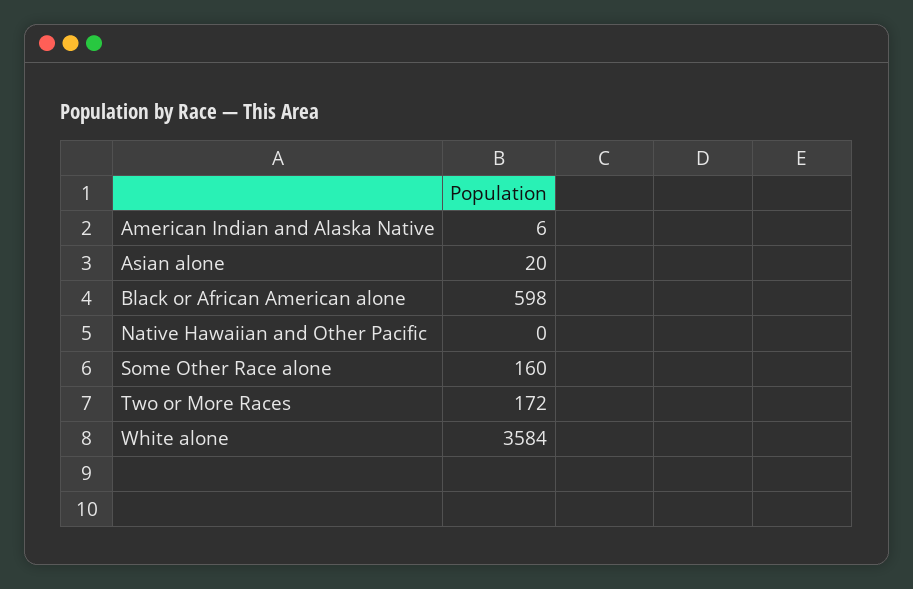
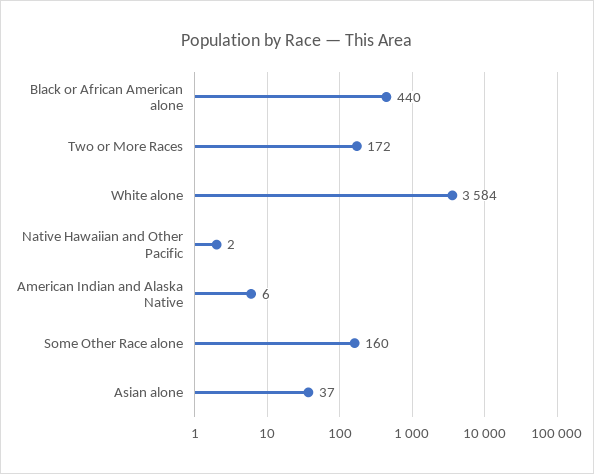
  {
    "American Indian and Alaska Native": 6,
-   "Asian alone": 20,
+   "Asian alone": 37,
-   "Black or African American alone": 598,
+   "Black or African American alone": 440,
-   "Native Hawaiian and Other Pacific": 0,
+   "Native Hawaiian and Other Pacific": 2,
    "Some Other Race alone": 160,
    "Two or More Races": 172,
    "White alone": 3584
  }

